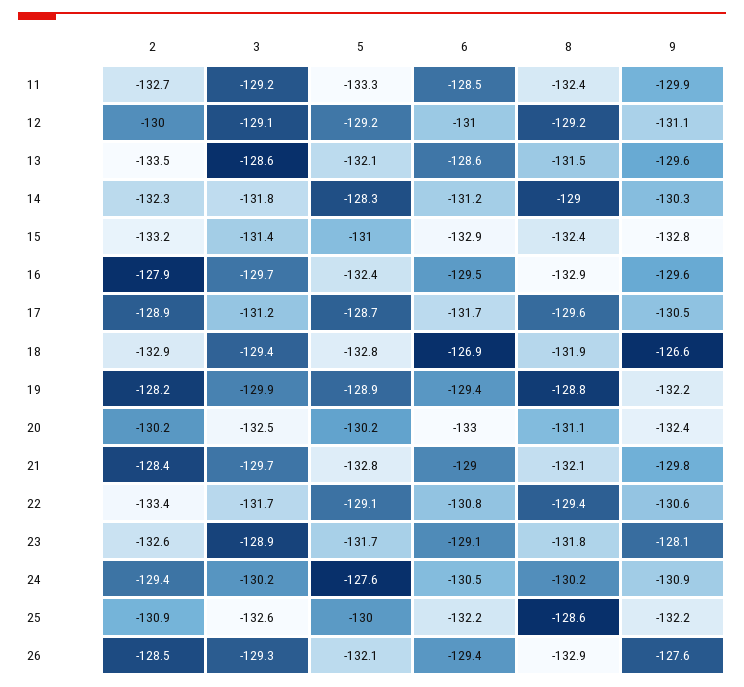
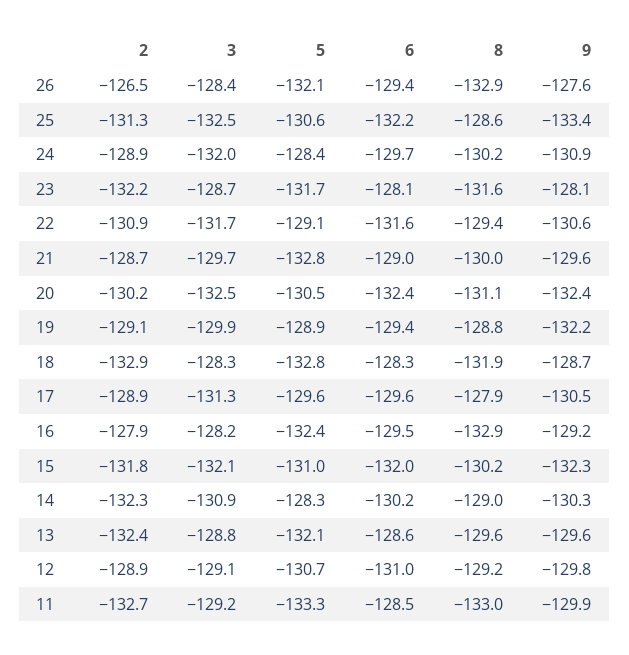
  {
    "2": {
      "11": -132.7,
-     "12": -130,
+     "12": -128.9,
-     "13": -133.5,
+     "13": -132.4,
      "14": -132.3,
-     "15": -133.2,
+     "15": -131.8,
      "16": -127.9,
      "17": -128.9,
      "18": -132.9,
-     "19": -128.2,
+     "19": -129.1,
      "20": -130.2,
-     "21": -128.4,
+     "21": -128.7,
-     "22": -133.4,
+     "22": -130.9,
-     "23": -132.6,
+     "23": -132.2,
-     "24": -129.4,
+     "24": -128.9,
-     "25": -130.9,
+     "25": -131.3,
-     "26": -128.5
+     "26": -126.5
    },
    "3": {
      "11": -129.2,
      "12": -129.1,
-     "13": -128.6,
+     "13": -128.8,
-     "14": -131.8,
+     "14": -130.9,
-     "15": -131.4,
+     "15": -132.1,
-     "16": -129.7,
+     "16": -128.2,
-     "17": -131.2,
+     "17": -131.3,
-     "18": -129.4,
+     "18": -128.3,
      "19": -129.9,
      "20": -132.5,
      "21": -129.7,
      "22": -131.7,
-     "23": -128.9,
+     "23": -128.7,
-     "24": -130.2,
+     "24": -132,
-     "25": -132.6,
+     "25": -132.5,
-     "26": -129.3
+     "26": -128.4
    },
    "5": {
      "11": -133.3,
-     "12": -129.2,
+     "12": -130.7,
      "13": -132.1,
      "14": -128.3,
      "15": -131,
      "16": -132.4,
-     "17": -128.7,
+     "17": -129.6,
      "18": -132.8,
      "19": -128.9,
-     "20": -130.2,
+     "20": -130.5,
      "21": -132.8,
      "22": -129.1,
      "23": -131.7,
-     "24": -127.6,
+     "24": -128.4,
-     "25": -130,
+     "25": -130.6,
      "26": -132.1
    },
    "6": {
      "11": -128.5,
      "12": -131,
      "13": -128.6,
-     "14": -131.2,
+     "14": -130.2,
-     "15": -132.9,
+     "15": -132,
      "16": -129.5,
-     "17": -131.7,
+     "17": -129.6,
-     "18": -126.9,
+     "18": -128.3,
      "19": -129.4,
-     "20": -133,
+     "20": -132.4,
      "21": -129,
-     "22": -130.8,
+     "22": -131.6,
-     "23": -129.1,
+     "23": -128.1,
-     "24": -130.5,
+     "24": -129.7,
      "25": -132.2,
      "26": -129.4
    },
    "8": {
-     "11": -132.4,
+     "11": -133,
      "12": -129.2,
-     "13": -131.5,
+     "13": -129.6,
      "14": -129,
-     "15": -132.4,
+     "15": -130.2,
      "16": -132.9,
-     "17": -129.6,
+     "17": -127.9,
      "18": -131.9,
      "19": -128.8,
      "20": -131.1,
-     "21": -132.1,
+     "21": -130,
      "22": -129.4,
-     "23": -131.8,
+     "23": -131.6,
      "24": -130.2,
      "25": -128.6,
      "26": -132.9
    },
    "9": {
      "11": -129.9,
-     "12": -131.1,
+     "12": -129.8,
      "13": -129.6,
      "14": -130.3,
-     "15": -132.8,
+     "15": -132.3,
-     "16": -129.6,
+     "16": -129.2,
      "17": -130.5,
-     "18": -126.6,
+     "18": -128.7,
      "19": -132.2,
      "20": -132.4,
-     "21": -129.8,
+     "21": -129.6,
      "22": -130.6,
      "23": -128.1,
      "24": -130.9,
-     "25": -132.2,
+     "25": -133.4,
      "26": -127.6
    }
  }

